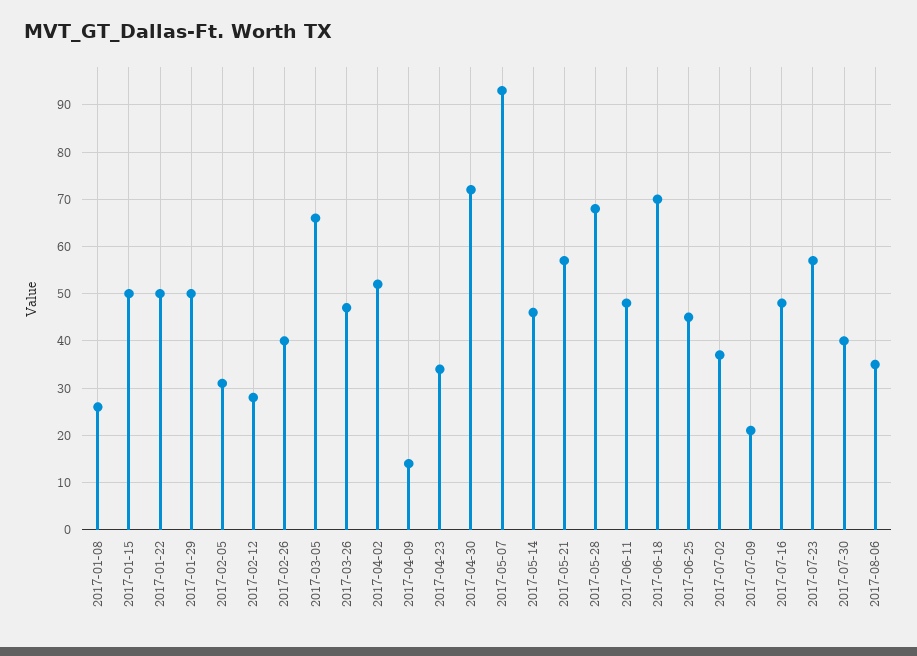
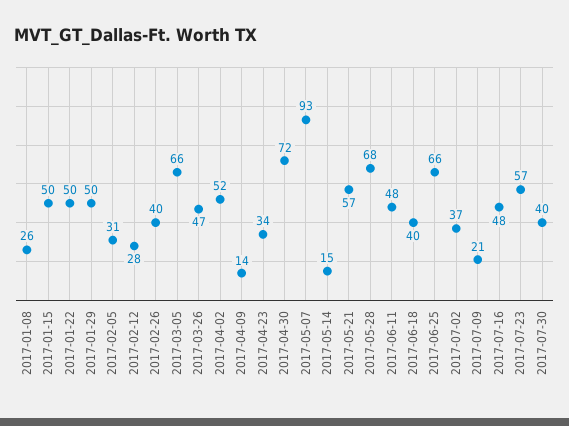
  {
    "2017-01-08": 26,
    "2017-01-15": 50,
    "2017-01-22": 50,
    "2017-01-29": 50,
    "2017-02-05": 31,
    "2017-02-12": 28,
    "2017-02-26": 40,
    "2017-03-05": 66,
    "2017-03-26": 47,
    "2017-04-02": 52,
    "2017-04-09": 14,
    "2017-04-23": 34,
    "2017-04-30": 72,
    "2017-05-07": 93,
-   "2017-05-14": 45,
+   "2017-05-14": 15,
    "2017-05-21": 57,
    "2017-05-28": 68,
    "2017-06-11": 48,
-   "2017-06-18": 70,
+   "2017-06-18": 40,
-   "2017-06-25": 45,
+   "2017-06-25": 66,
    "2017-07-02": 37,
    "2017-07-09": 21,
    "2017-07-16": 48,
    "2017-07-23": 57,
-   "2017-07-30": 40,
+   "2017-07-30": 40
-   "2017-08-06": 35
  }

